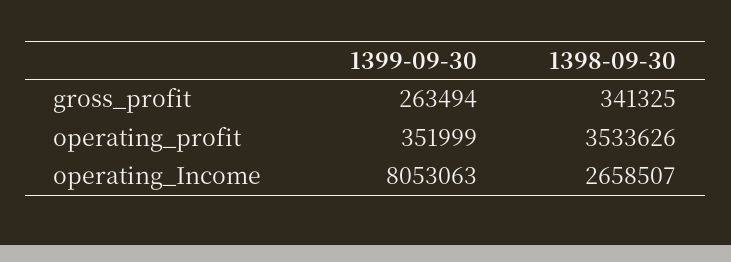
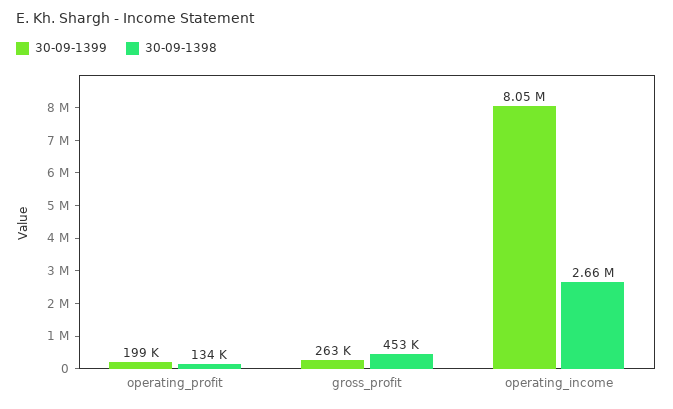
  {
    "1399-09-30": {
      "gross_profit": 263494,
-     "operating_profit": 351999,
+     "operating_profit": 199000,
      "operating_Income": 8053063
    },
    "1398-09-30": {
-     "gross_profit": 341325,
+     "gross_profit": 453000,
-     "operating_profit": 3533626,
+     "operating_profit": 134000,
      "operating_Income": 2658507
    }
  }

